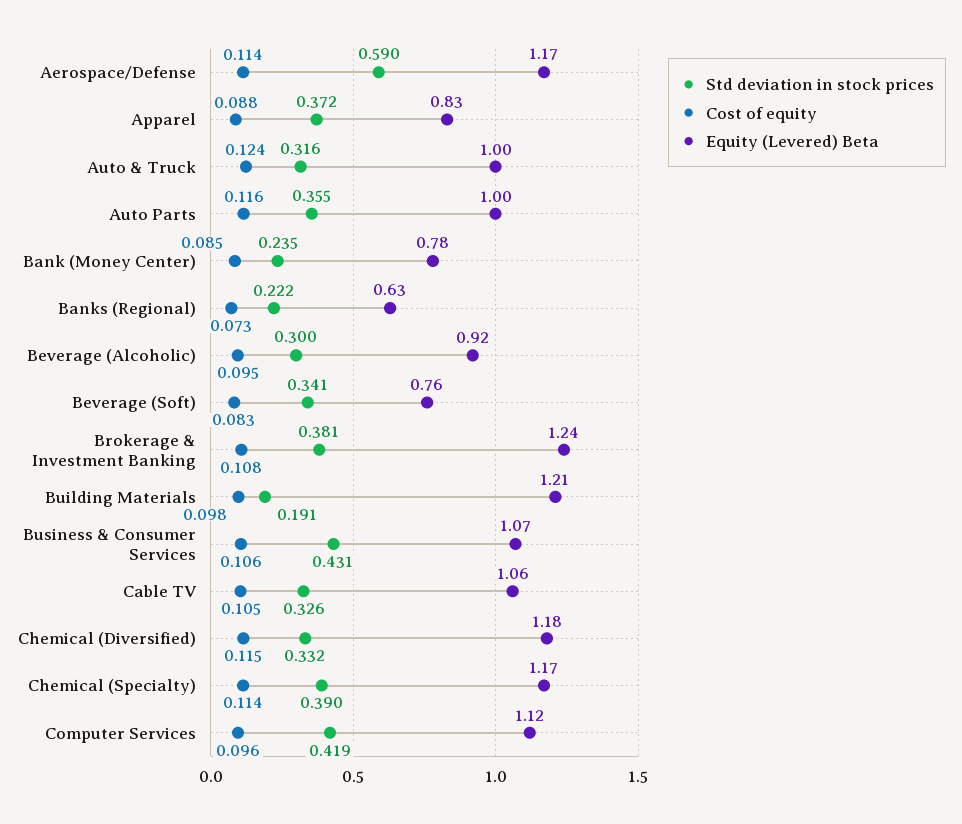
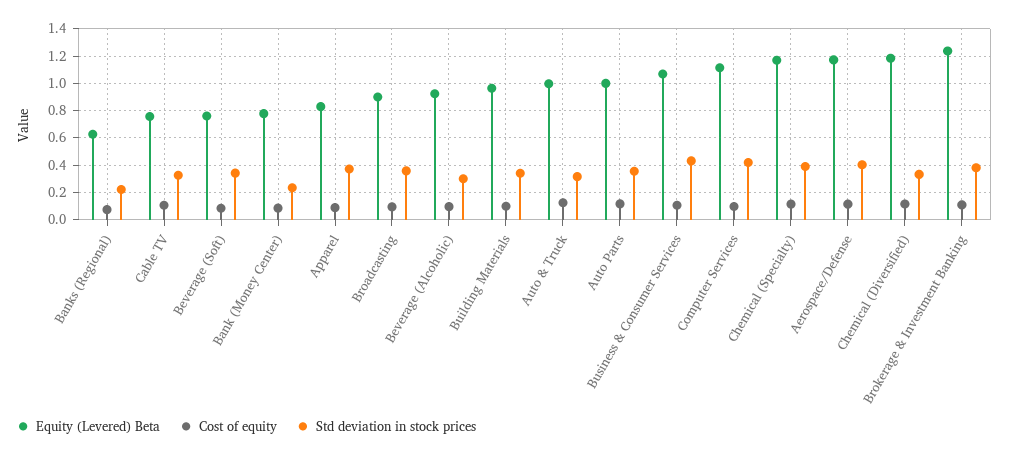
  {
    "Std deviation in stock prices": {
-     "Aerospace/Defense": 0.59,
+     "Aerospace/Defense": 0.4,
      "Apparel": 0.372,
      "Auto & Truck": 0.316,
      "Auto Parts": 0.355,
      "Bank (Money Center)": 0.235,
      "Banks (Regional)": 0.222,
      "Beverage (Alcoholic)": 0.3,
      "Beverage (Soft)": 0.341,
      "Brokerage & Investment Banking": 0.381,
-     "Building Materials": 0.191,
+     "Building Materials": 0.35,
      "Business & Consumer Services": 0.431,
      "Cable TV": 0.326,
      "Chemical (Diversified)": 0.332,
      "Chemical (Specialty)": 0.39,
-     "Computer Services": 0.419
+     "Computer Services": 0.419,
+     "Broadcasting": 0.35
    },
    "Cost of equity": {
      "Aerospace/Defense": 0.114,
      "Apparel": 0.088,
      "Auto & Truck": 0.124,
      "Auto Parts": 0.116,
      "Bank (Money Center)": 0.085,
      "Banks (Regional)": 0.073,
      "Beverage (Alcoholic)": 0.095,
      "Beverage (Soft)": 0.083,
      "Brokerage & Investment Banking": 0.108,
      "Building Materials": 0.098,
      "Business & Consumer Services": 0.106,
      "Cable TV": 0.105,
      "Chemical (Diversified)": 0.115,
      "Chemical (Specialty)": 0.114,
-     "Computer Services": 0.096
+     "Computer Services": 0.096,
+     "Broadcasting": 0.1
    },
    "Equity (Levered) Beta": {
      "Aerospace/Defense": 1.17,
      "Apparel": 0.83,
      "Auto & Truck": 1,
      "Auto Parts": 1,
      "Bank (Money Center)": 0.78,
      "Banks (Regional)": 0.63,
      "Beverage (Alcoholic)": 0.92,
      "Beverage (Soft)": 0.76,
      "Brokerage & Investment Banking": 1.24,
-     "Building Materials": 1.21,
+     "Building Materials": 0.95,
      "Business & Consumer Services": 1.07,
-     "Cable TV": 1.06,
+     "Cable TV": 0.75,
      "Chemical (Diversified)": 1.18,
      "Chemical (Specialty)": 1.17,
-     "Computer Services": 1.12
+     "Computer Services": 1.12,
+     "Broadcasting": 0.9
    }
  }

